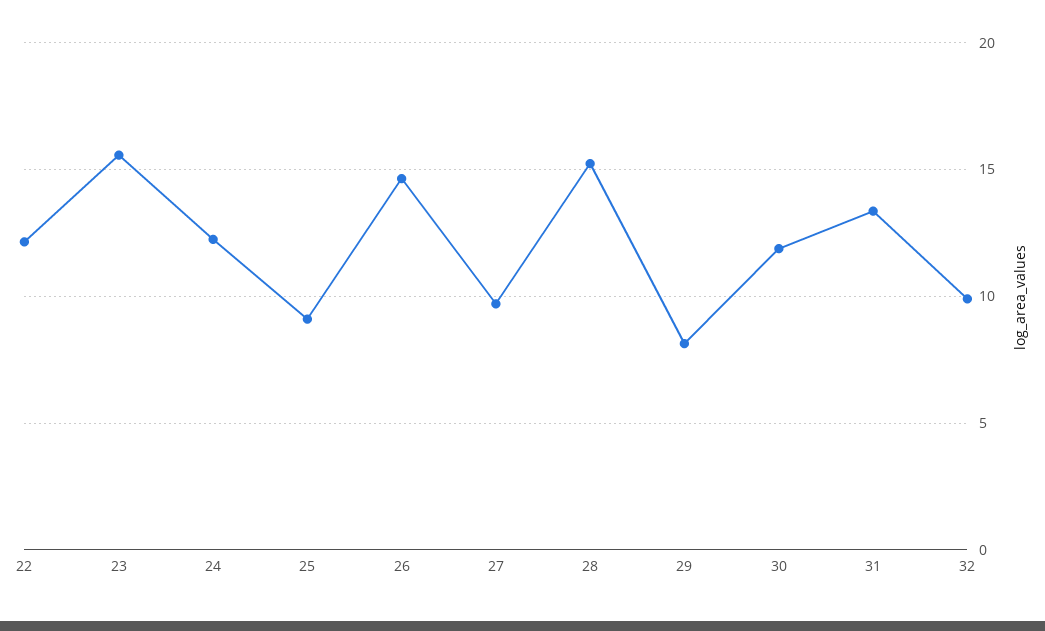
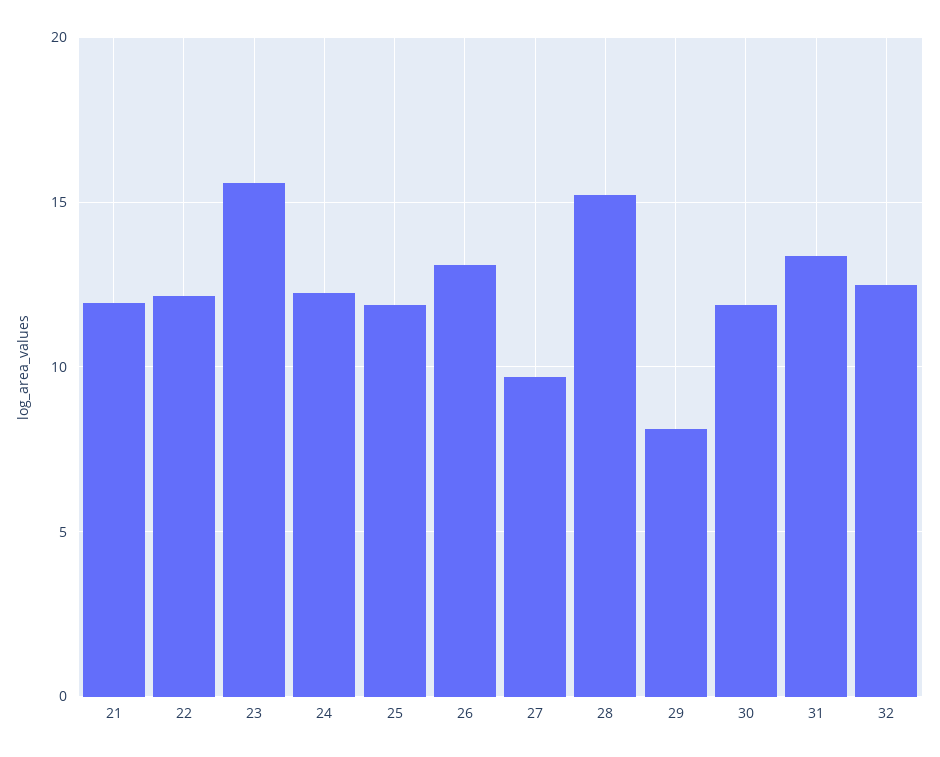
  {
    "22": 12,
    "23": 15.5,
    "24": 12.5,
-   "25": 9,
+   "25": 12,
-   "26": 14.5,
+   "26": 13,
    "27": 9.5,
    "28": 15,
    "29": 8,
    "30": 12,
    "31": 13.5,
-   "32": 10
+   "32": 12.5,
+   "21": 12
  }

